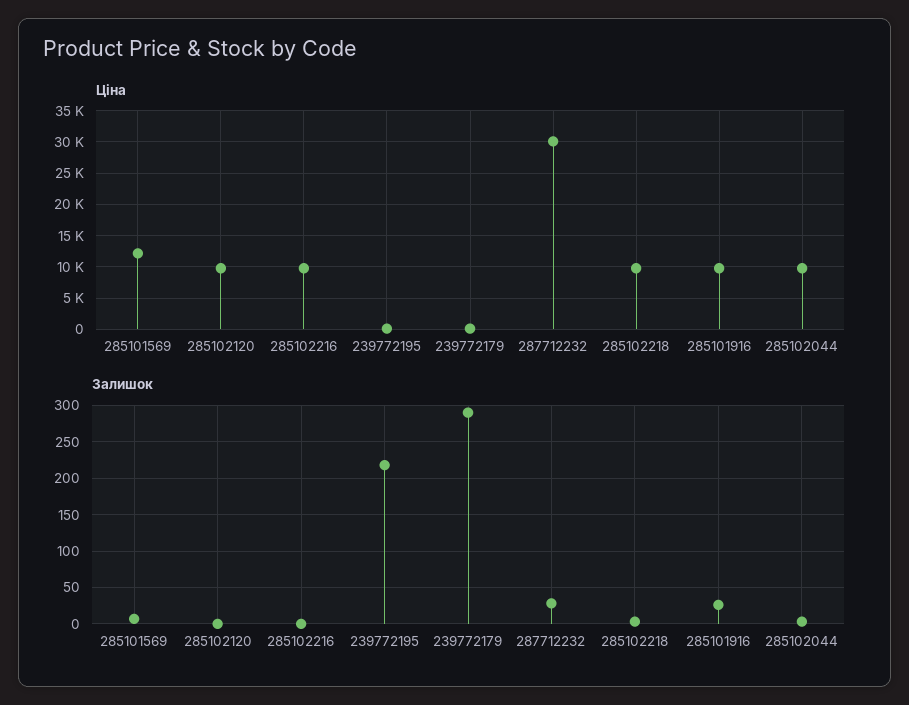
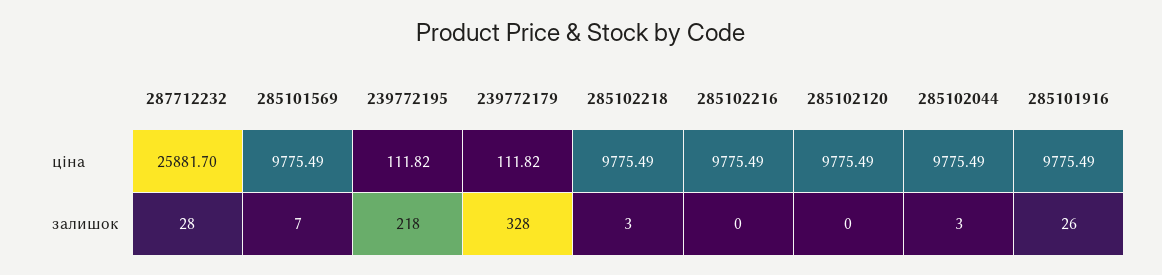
  {
    "Ціна": {
-     "285101569": 12000,
+     "285101569": 9775.49,
      "285102120": 9775.49,
      "285102216": 9775.49,
      "239772195": 111.82,
      "239772179": 111.82,
-     "287712232": 30000,
+     "287712232": 25881.7,
      "285102218": 9775.49,
      "285101916": 9775.49,
      "285102044": 9775.49
    },
    "Залишок": {
      "285101569": 7,
      "285102120": 0,
      "285102216": 0,
      "239772195": 218,
-     "239772179": 290,
+     "239772179": 328,
      "287712232": 28,
      "285102218": 3,
      "285101916": 26,
      "285102044": 3
    }
  }

